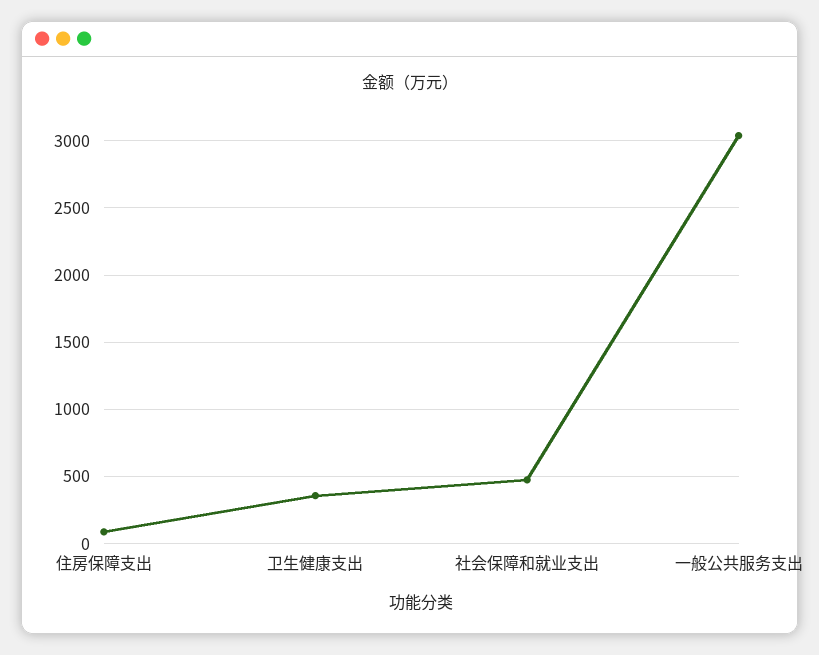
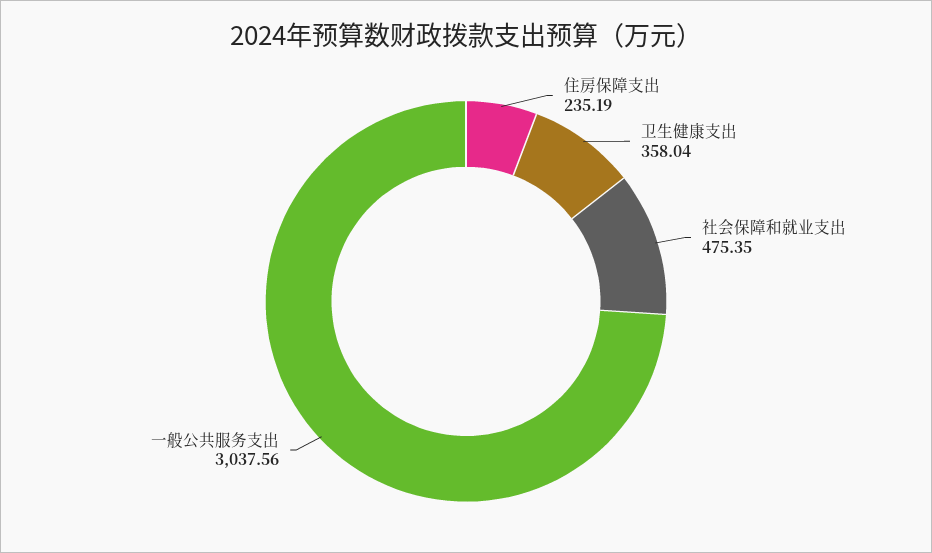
  {
-   "住房保障支出": 100,
+   "住房保障支出": 235.19,
    "卫生健康支出": 358.04,
    "社会保障和就业支出": 475.35,
    "一般公共服务支出": 3037.56
  }

